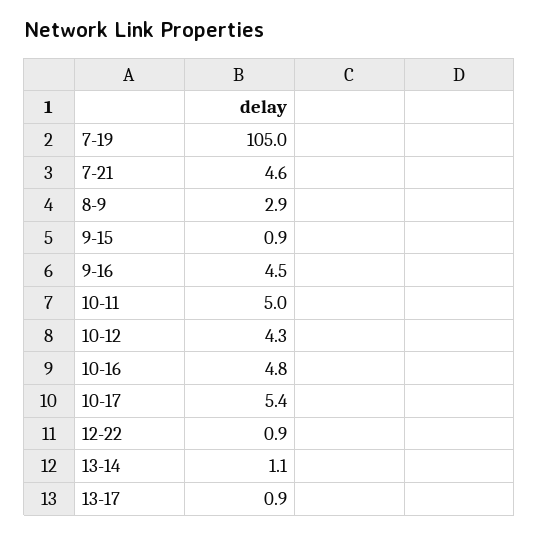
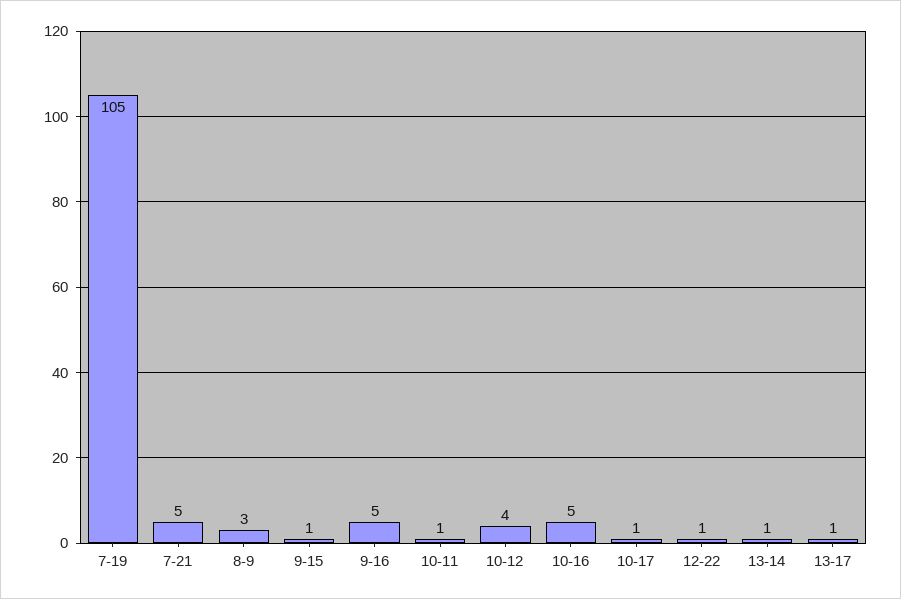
  {
    "7-19": 105,
    "7-21": 4.6,
    "8-9": 2.9,
    "9-15": 0.9,
    "9-16": 4.5,
-   "10-11": 5,
+   "10-11": 1,
    "10-12": 4.3,
    "10-16": 4.8,
-   "10-17": 5.4,
+   "10-17": 1,
    "12-22": 0.9,
    "13-14": 1.1,
    "13-17": 0.9
  }

